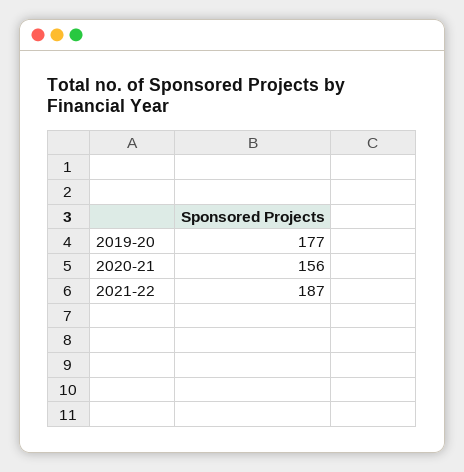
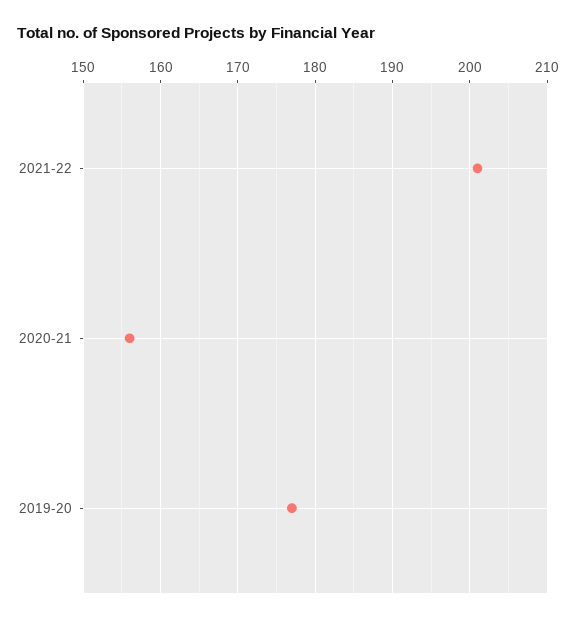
  {
    "2019-20": 177,
    "2020-21": 156,
-   "2021-22": 187
+   "2021-22": 201
  }

